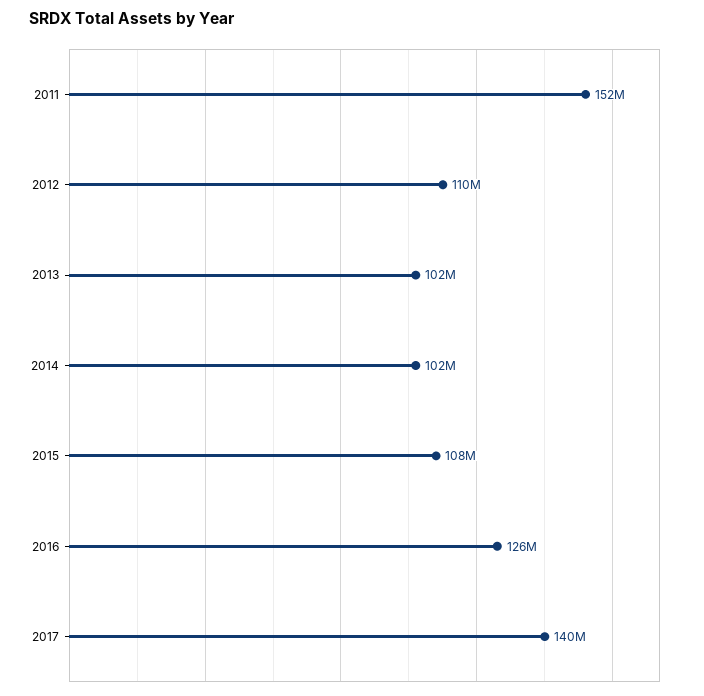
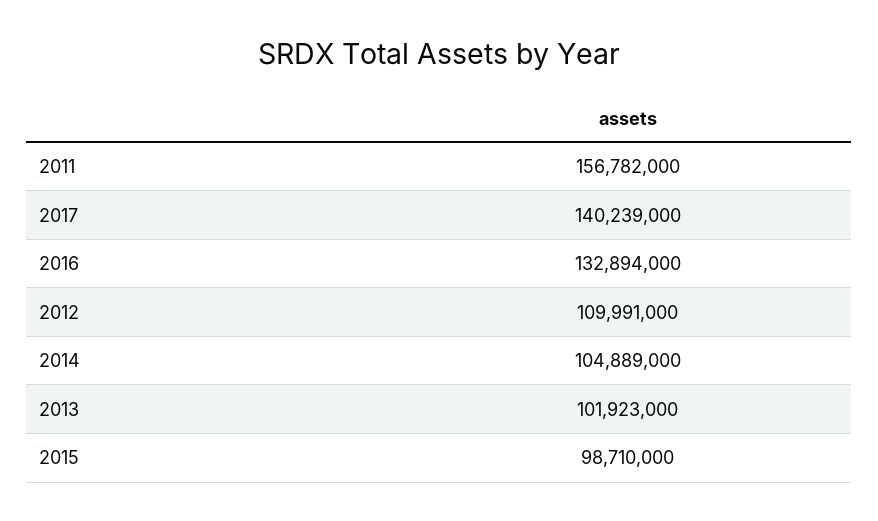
  {
-   "2011": 152000000,
+   "2011": 156782000,
    "2012": 109991000,
    "2013": 101923000,
-   "2014": 102000000,
+   "2014": 104889000,
-   "2015": 108000000,
+   "2015": 98710000,
-   "2016": 126000000,
+   "2016": 132894000,
    "2017": 140239000
  }

